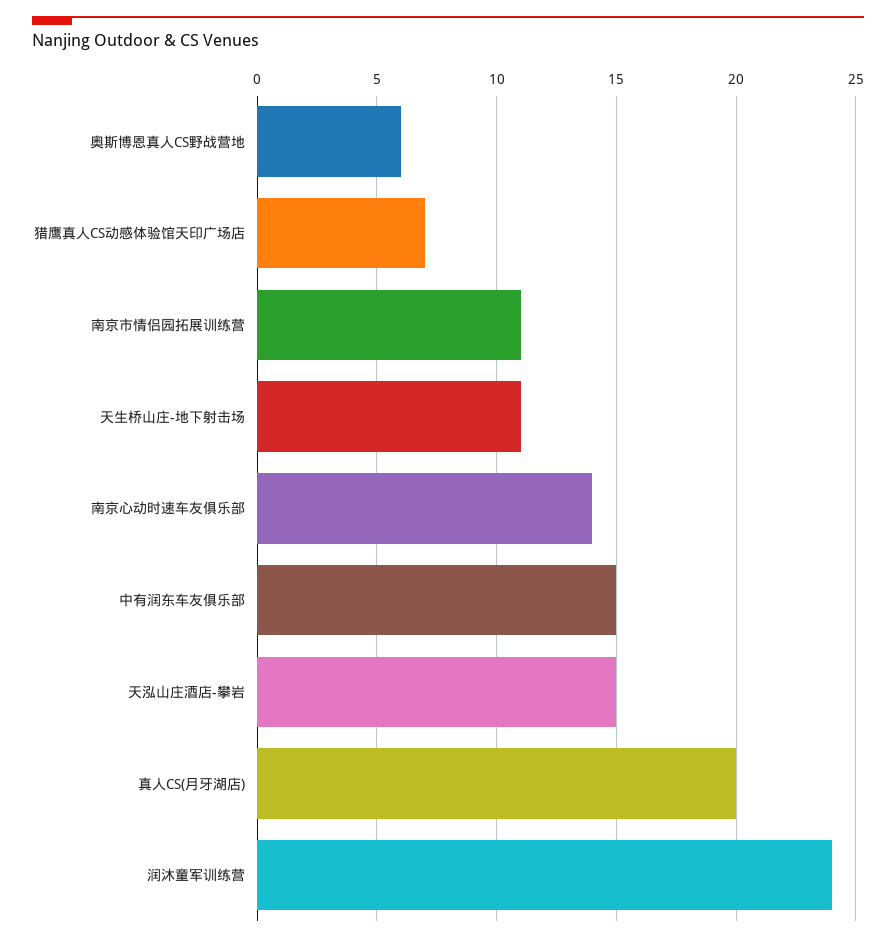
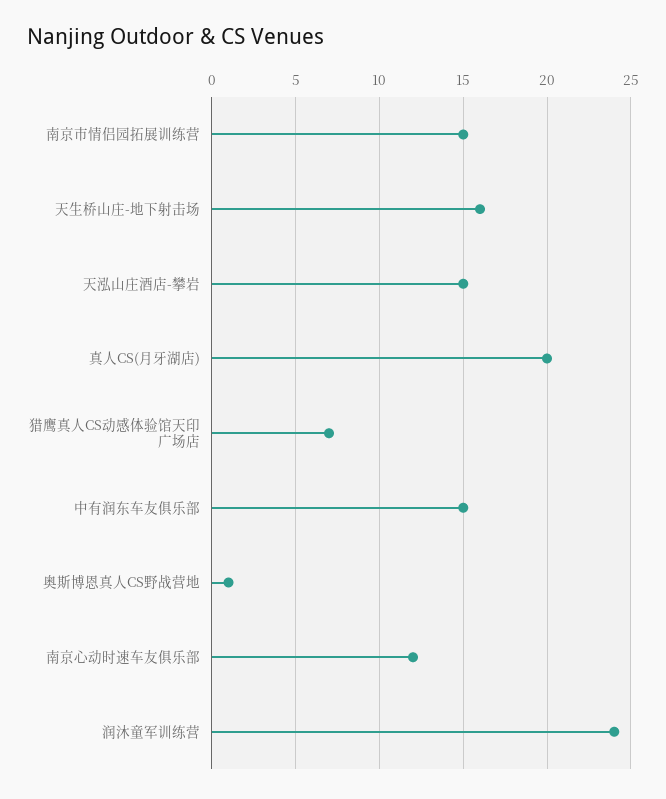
  {
-   "奥斯博恩真人CS野战营地": 6,
+   "奥斯博恩真人CS野战营地": 1,
    "猎鹰真人CS动感体验馆天印广场店": 7,
-   "南京市情侣园拓展训练营": 11,
+   "南京市情侣园拓展训练营": 15,
-   "天生桥山庄-地下射击场": 11,
+   "天生桥山庄-地下射击场": 16,
-   "南京心动时速车友俱乐部": 14,
+   "南京心动时速车友俱乐部": 12,
    "中有润东车友俱乐部": 15,
    "天泓山庄酒店-攀岩": 15,
    "真人CS(月牙湖店)": 20,
    "润沐童军训练营": 24
  }

